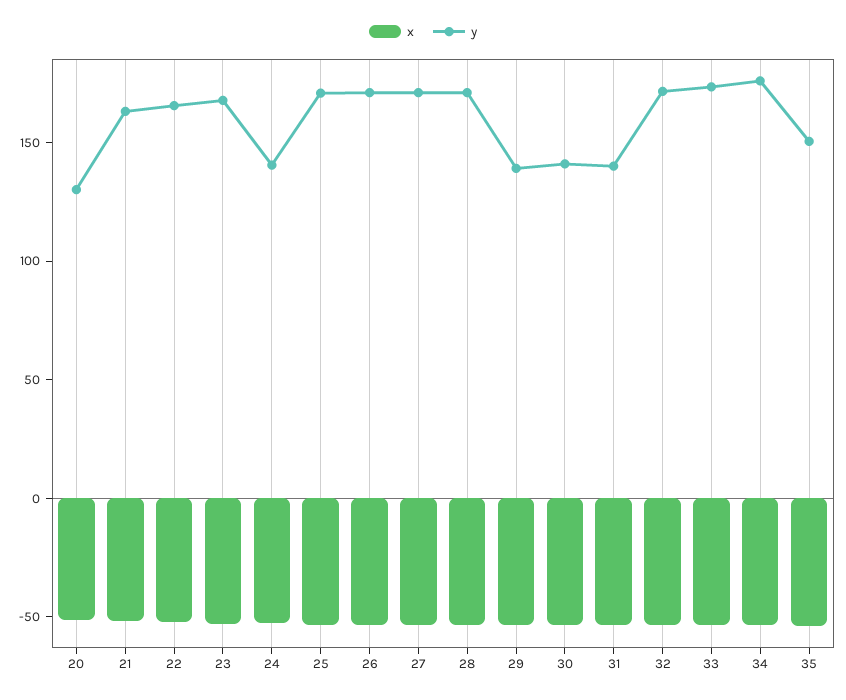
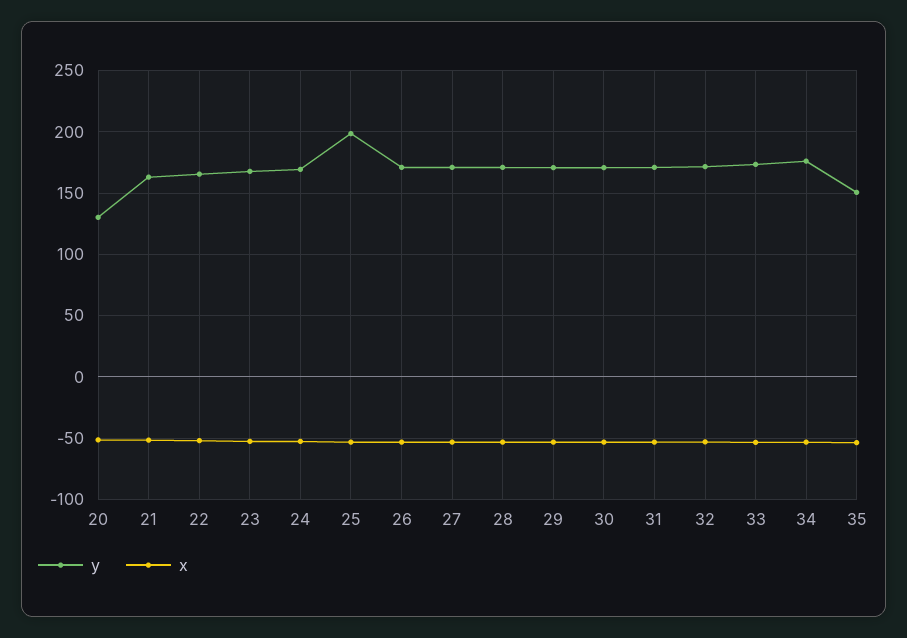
  {
    "x": {
      "20": -50,
      "21": -50,
      "22": -50,
      "23": -55,
      "24": -55,
      "25": -55,
      "26": -55,
      "27": -55,
      "28": -55,
      "29": -55,
      "30": -55,
      "31": -55,
      "32": -55,
      "33": -55,
      "34": -55,
      "35": -55
    },
    "y": {
      "20": 130,
      "21": 165,
      "22": 165,
      "23": 170,
-     "24": 140,
+     "24": 170,
-     "25": 170,
+     "25": 200,
      "26": 170,
      "27": 170,
      "28": 170,
-     "29": 140,
+     "29": 170,
-     "30": 140,
+     "30": 170,
-     "31": 140,
+     "31": 170,
      "32": 170,
      "33": 175,
      "34": 175,
      "35": 150
    }
  }

